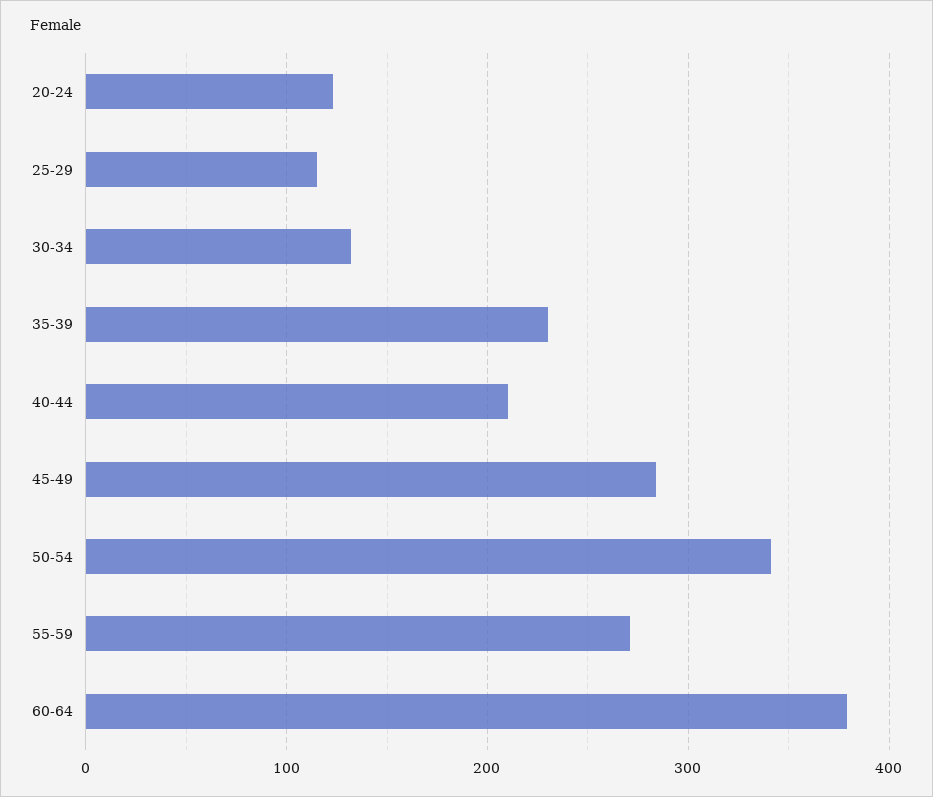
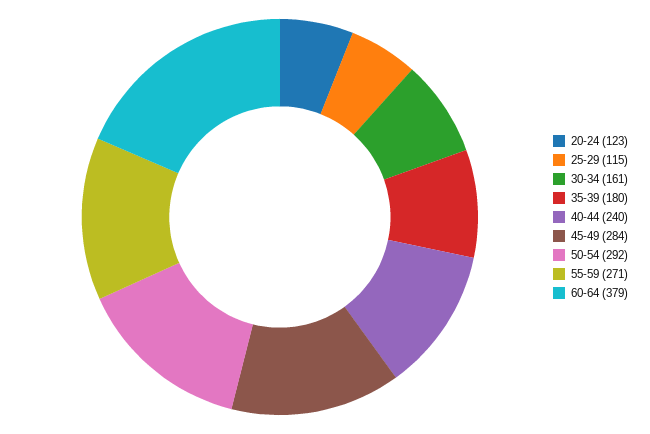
  {
    "20-24": 123,
    "25-29": 115,
-   "30-34": 130,
+   "30-34": 161,
-   "35-39": 230,
+   "35-39": 180,
-   "40-44": 210,
+   "40-44": 240,
    "45-49": 284,
-   "50-54": 340,
+   "50-54": 292,
    "55-59": 271,
    "60-64": 379
  }

